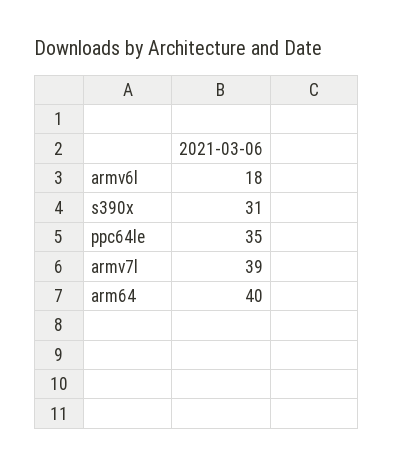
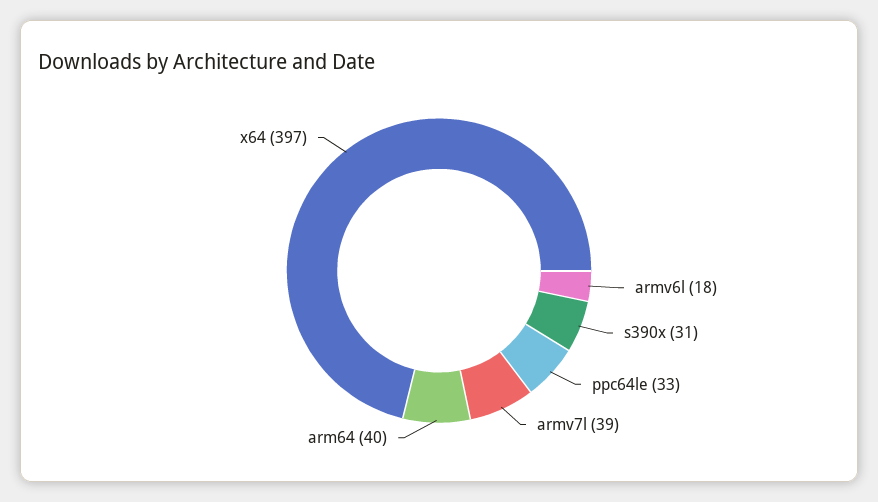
  {
    "armv6l": 18,
    "s390x": 31,
-   "ppc64le": 35,
+   "ppc64le": 33,
    "armv7l": 39,
-   "arm64": 40
+   "arm64": 40,
+   "x64": 397
  }

